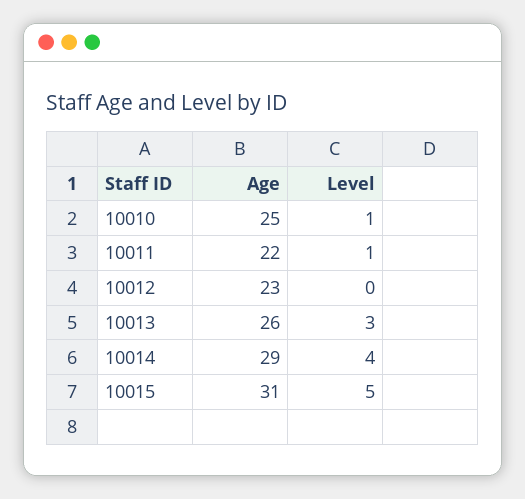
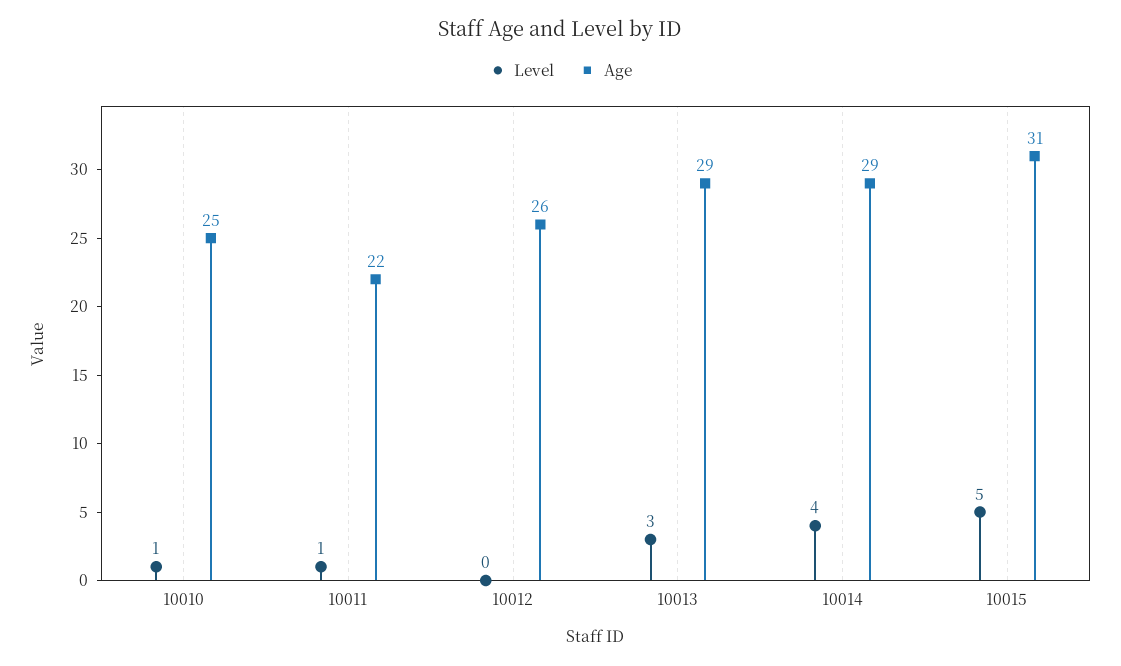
  {
    "Age": {
      "10010": 25,
      "10011": 22,
-     "10012": 23,
+     "10012": 26,
-     "10013": 26,
+     "10013": 29,
      "10014": 29,
      "10015": 31
    },
    "Level": {
      "10010": 1,
      "10011": 1,
      "10012": 0,
      "10013": 3,
      "10014": 4,
      "10015": 5
    }
  }

